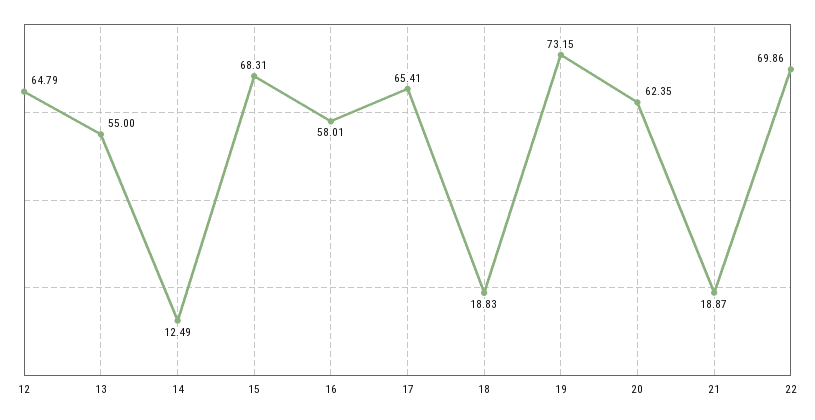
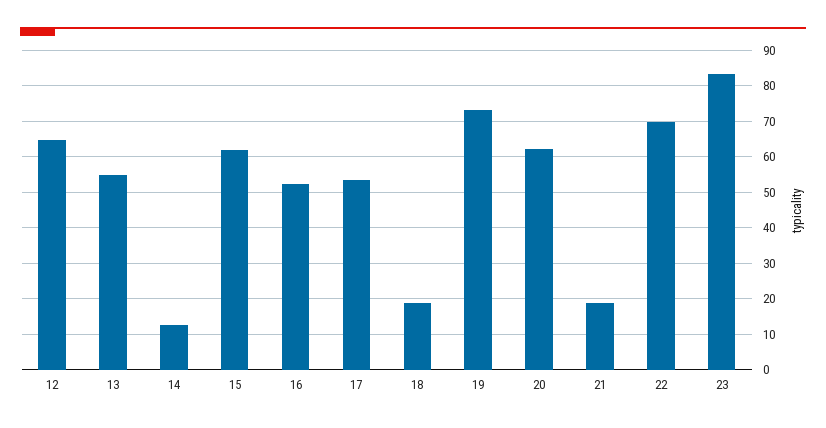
  {
    "12": 64.79,
    "13": 55,
    "14": 12.49,
-   "15": 68.31,
+   "15": 62,
-   "16": 58.01,
+   "16": 52,
-   "17": 65.41,
+   "17": 54,
    "18": 18.83,
    "19": 73.15,
    "20": 62.35,
    "21": 18.87,
-   "22": 69.86
+   "22": 69.86,
+   "23": 84
  }

